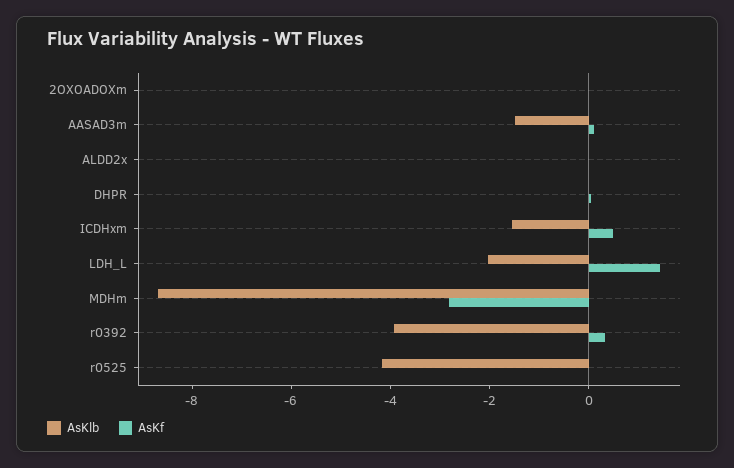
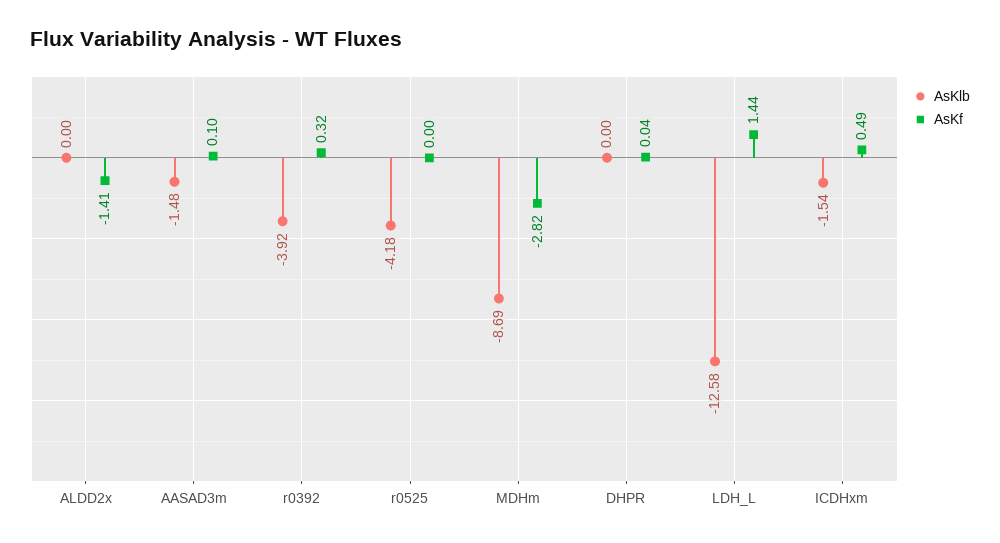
  {
    "AsKlb": {
-     "2OXOADOXm": 0,
      "AASAD3m": -1.48,
      "ALDD2x": 0,
      "DHPR": 0,
      "ICDHxm": -1.54,
-     "LDH_L": -2,
+     "LDH_L": -12.58,
      "MDHm": -8.69,
      "r0392": -3.92,
      "r0525": -4.18
    },
    "AsKf": {
-     "2OXOADOXm": 0,
      "AASAD3m": 0.1,
-     "ALDD2x": 0,
+     "ALDD2x": -1.41,
      "DHPR": 0.04,
      "ICDHxm": 0.49,
      "LDH_L": 1.44,
      "MDHm": -2.82,
      "r0392": 0.32,
      "r0525": 0
    }
  }

